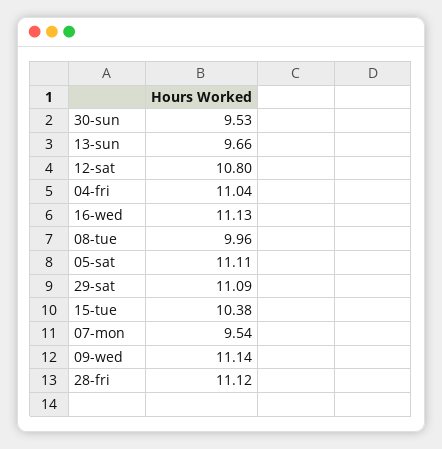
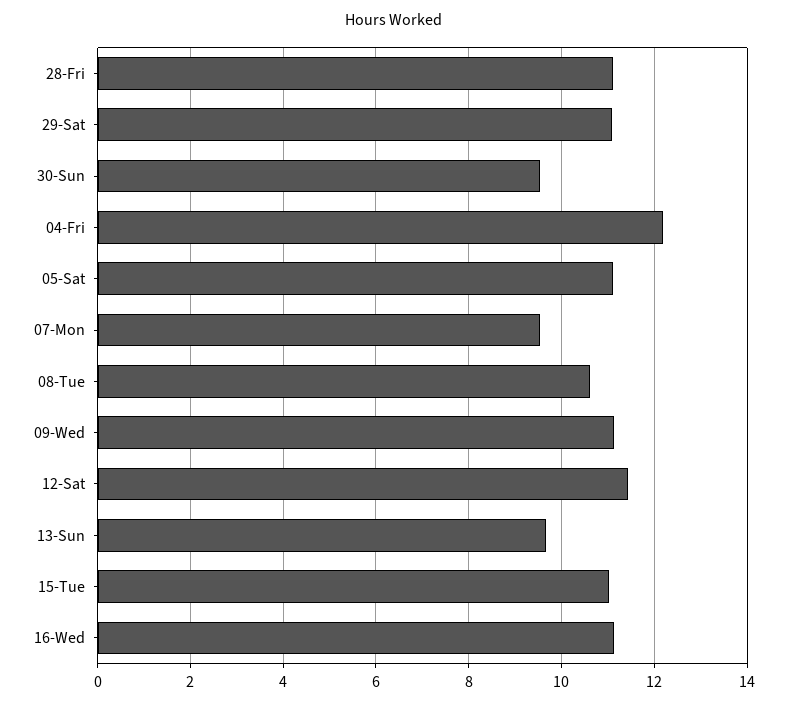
  {
    "30-sun": 9.53,
    "13-sun": 9.66,
-   "12-sat": 10.8,
+   "12-sat": 11.4,
-   "04-fri": 11.04,
+   "04-fri": 12.2,
    "16-wed": 11.13,
-   "08-tue": 9.96,
+   "08-tue": 10.6,
    "05-sat": 11.11,
    "29-sat": 11.09,
-   "15-tue": 10.38,
+   "15-tue": 11,
    "07-mon": 9.54,
    "09-wed": 11.14,
    "28-fri": 11.12
  }

